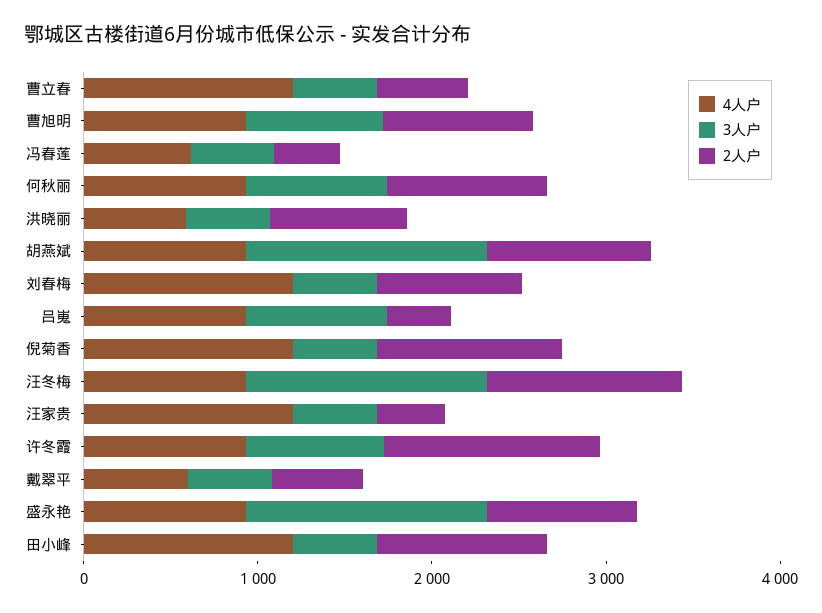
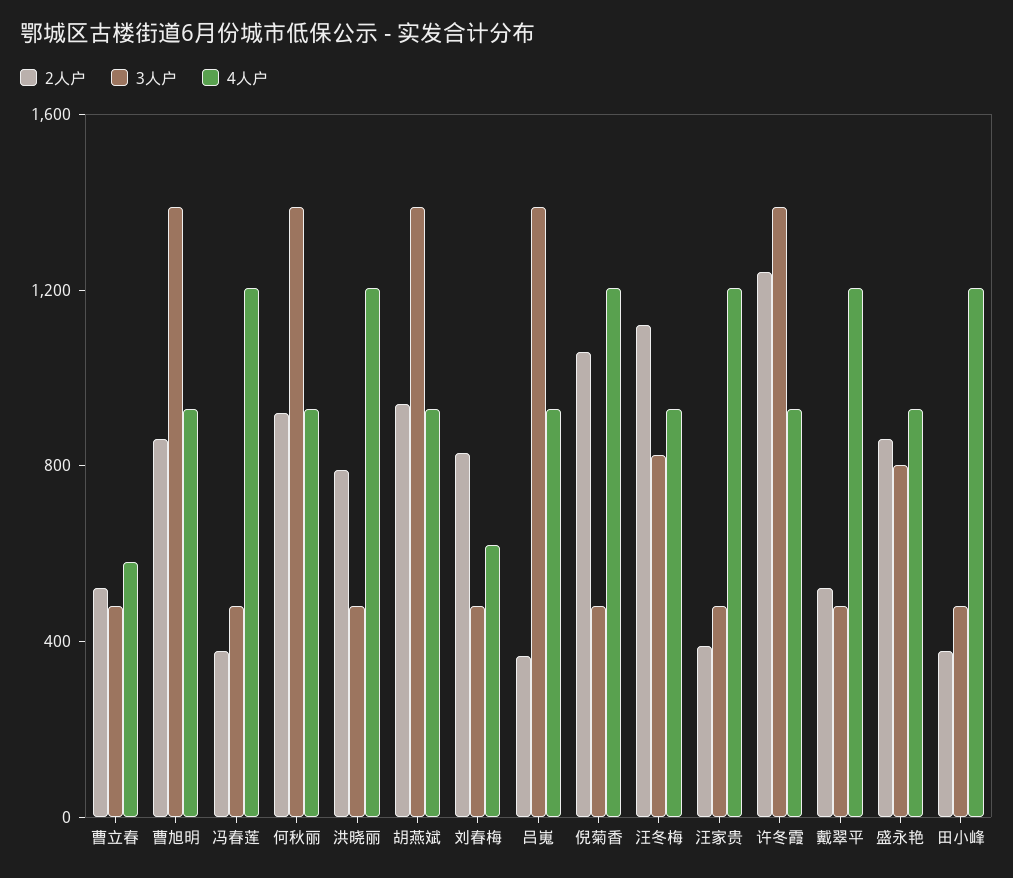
  {
    "4人户": {
-     "曹立春": 1200,
+     "曹立春": 600,
      "曹旭明": 900,
-     "冯春莲": 600,
+     "冯春莲": 1200,
      "何秋丽": 900,
-     "洪晓丽": 600,
+     "洪晓丽": 1200,
      "胡燕斌": 900,
-     "刘春梅": 1200,
+     "刘春梅": 600,
      "吕嵬": 900,
      "倪菊香": 1200,
      "汪冬梅": 900,
      "汪家贵": 1200,
      "许冬霞": 900,
-     "戴翠平": 600,
+     "戴翠平": 1200,
      "盛永艳": 900,
      "田小峰": 1200
    },
    "3人户": {
      "曹立春": 500,
-     "曹旭明": 800,
+     "曹旭明": 1400,
      "冯春莲": 500,
-     "何秋丽": 800,
+     "何秋丽": 1400,
      "洪晓丽": 500,
      "胡燕斌": 1400,
      "刘春梅": 500,
-     "吕嵬": 800,
+     "吕嵬": 1400,
      "倪菊香": 500,
-     "汪冬梅": 1400,
+     "汪冬梅": 800,
      "汪家贵": 500,
-     "许冬霞": 800,
+     "许冬霞": 1400,
      "戴翠平": 500,
-     "盛永艳": 1400,
+     "盛永艳": 800,
      "田小峰": 500
    },
    "2人户": {
      "曹立春": 500,
      "曹旭明": 900,
      "冯春莲": 400,
      "何秋丽": 900,
      "洪晓丽": 800,
      "胡燕斌": 900,
      "刘春梅": 800,
      "吕嵬": 400,
      "倪菊香": 1100,
      "汪冬梅": 1100,
      "汪家贵": 400,
      "许冬霞": 1200,
      "戴翠平": 500,
      "盛永艳": 900,
-     "田小峰": 1000
+     "田小峰": 400
    }
  }

